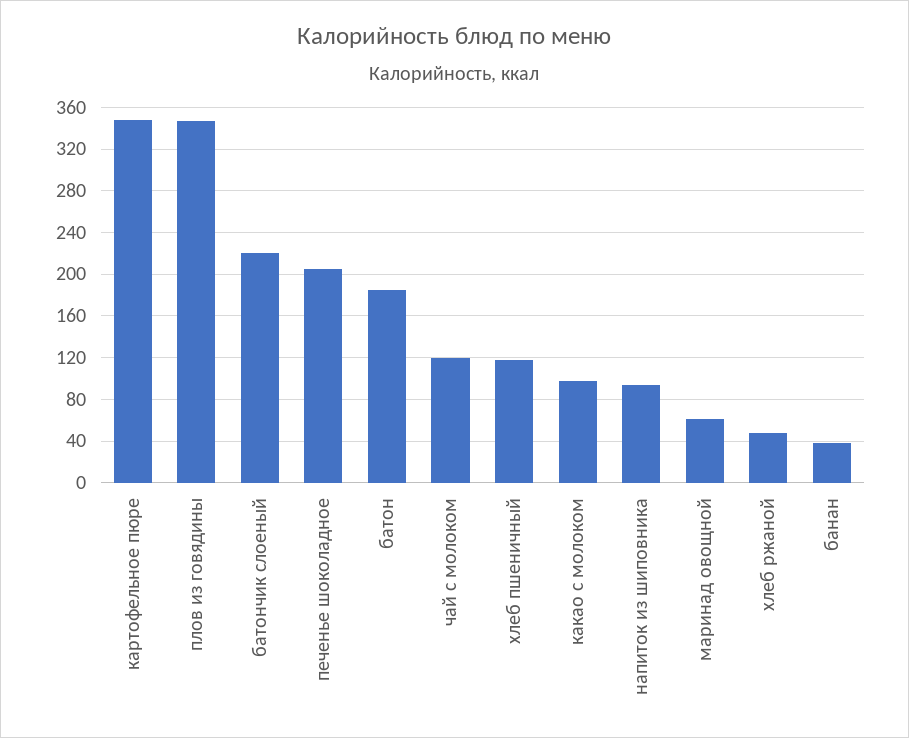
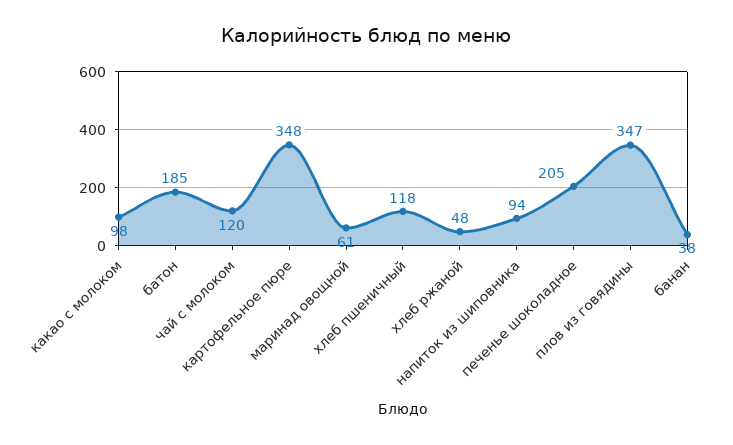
  {
    "картофельное пюре": 348,
    "плов из говядины": 347,
-   "батончик слоеный": 220,
    "печенье шоколадное": 205,
    "батон": 185,
    "чай с молоком": 120,
    "хлеб пшеничный": 118,
    "какао с молоком": 98,
    "напиток из шиповника": 94,
    "маринад овощной": 61,
    "хлеб ржаной": 48,
    "банан": 38
  }

